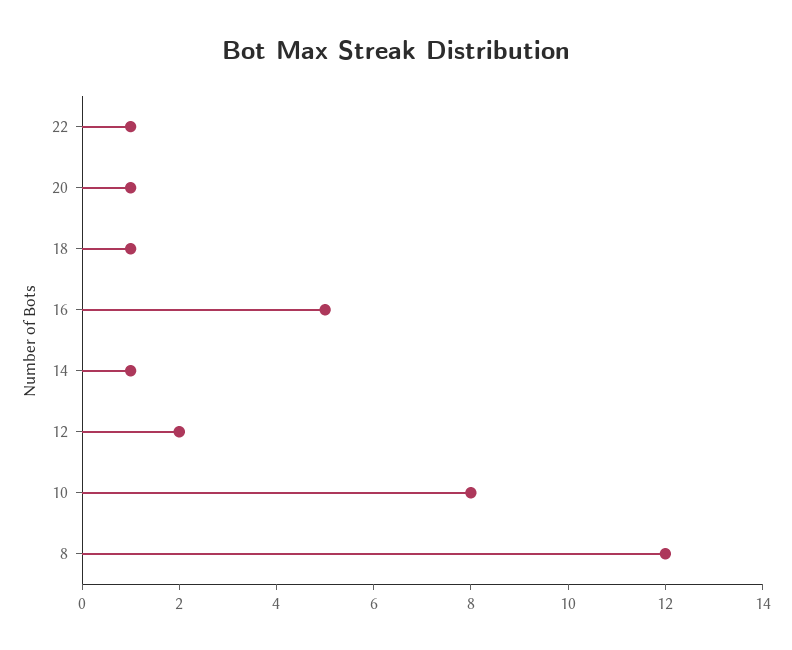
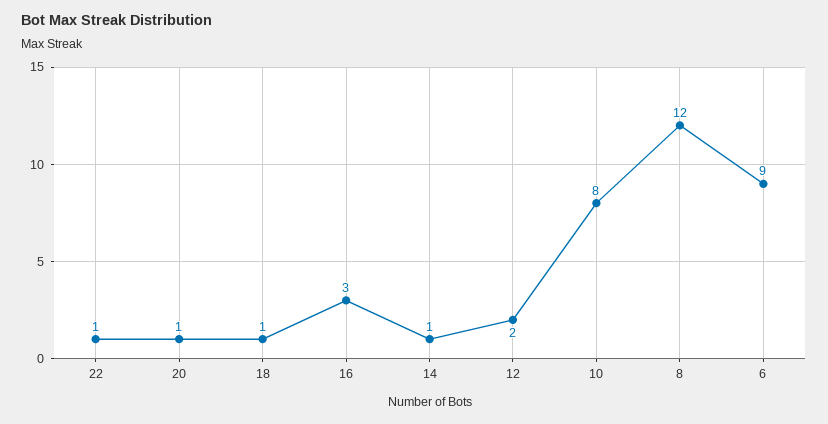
  {
    "22": 1,
    "20": 1,
    "18": 1,
-   "16": 5,
+   "16": 3,
    "14": 1,
    "12": 2,
    "10": 8,
-   "8": 12
+   "8": 12,
+   "6": 9
  }

